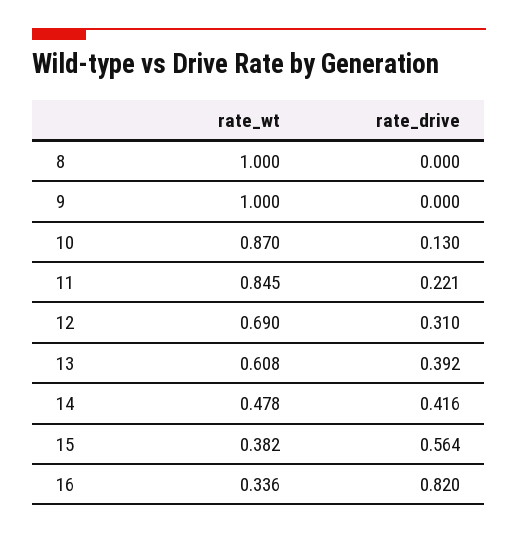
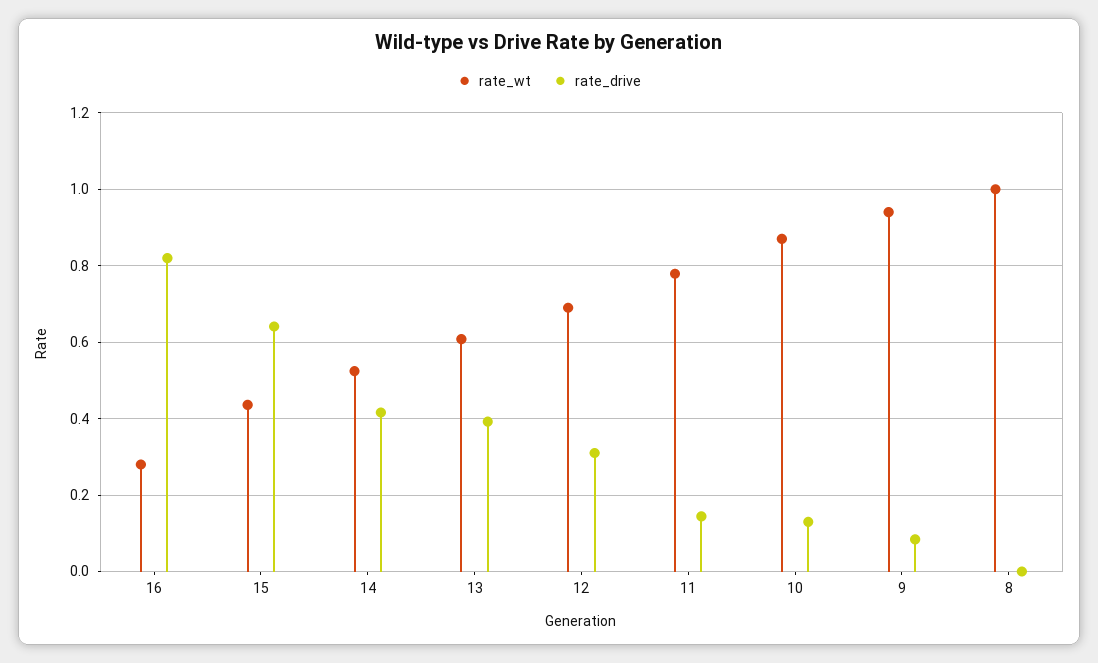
  {
    "rate_wt": {
      "8": 1,
-     "9": 1,
+     "9": 0.94,
      "10": 0.87,
-     "11": 0.845,
+     "11": 0.78,
      "12": 0.69,
      "13": 0.608,
-     "14": 0.478,
+     "14": 0.52,
-     "15": 0.382,
+     "15": 0.44,
-     "16": 0.336
+     "16": 0.28
    },
    "rate_drive": {
      "8": 0,
-     "9": 0,
+     "9": 0.08,
      "10": 0.13,
-     "11": 0.221,
+     "11": 0.14,
      "12": 0.31,
      "13": 0.392,
      "14": 0.416,
-     "15": 0.564,
+     "15": 0.64,
      "16": 0.82
    }
  }

